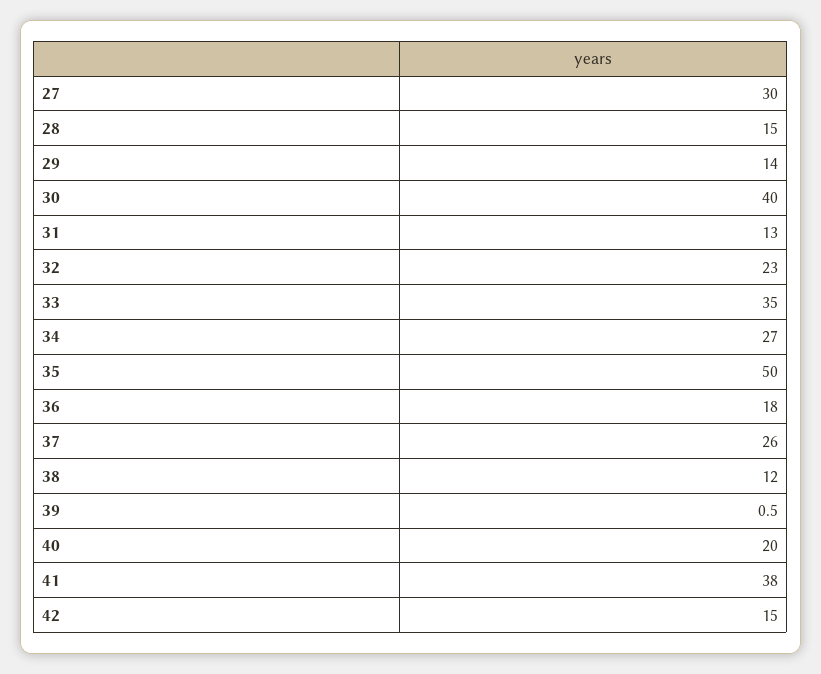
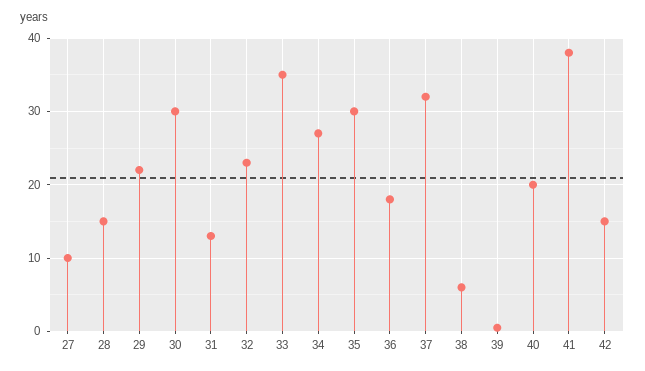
  {
-   "27": 30,
+   "27": 10,
    "28": 15,
-   "29": 14,
+   "29": 22,
-   "30": 40,
+   "30": 30,
    "31": 13,
    "32": 23,
    "33": 35,
    "34": 27,
-   "35": 50,
+   "35": 30,
    "36": 18,
-   "37": 26,
+   "37": 32,
-   "38": 12,
+   "38": 6,
    "39": 0.5,
    "40": 20,
    "41": 38,
    "42": 15
  }

